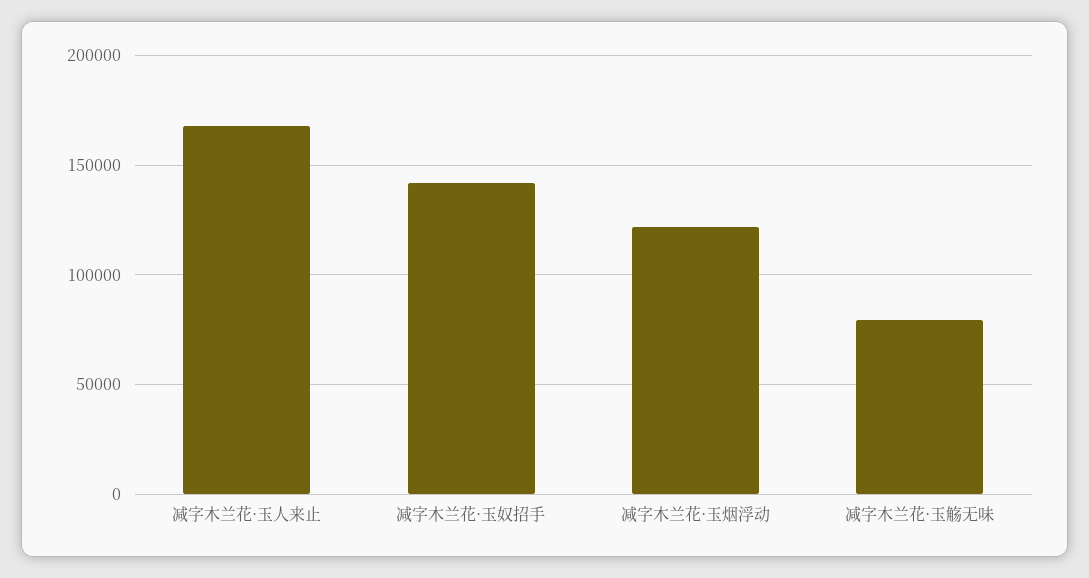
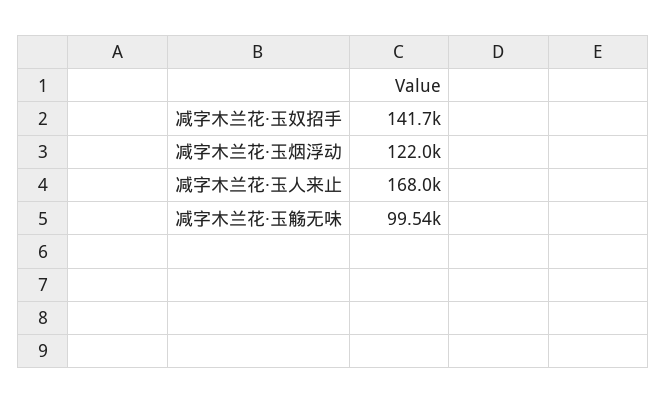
  {
    "减字木兰花·玉人来止": 168000,
    "减字木兰花·玉奴招手": 141700,
    "减字木兰花·玉烟浮动": 122000,
-   "减字木兰花·玉觞无味": 80000
+   "减字木兰花·玉觞无味": 99540
  }

